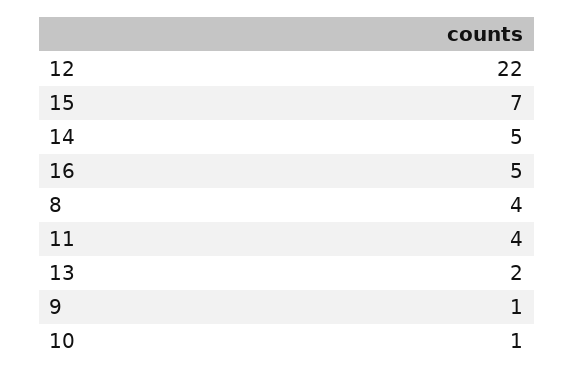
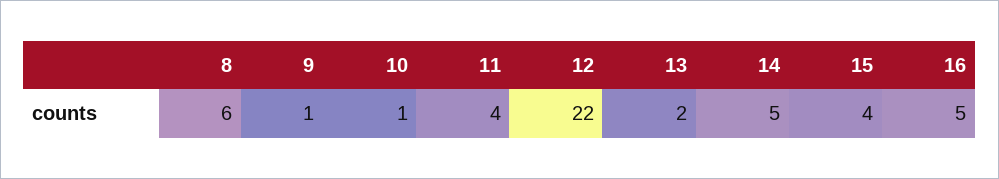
  {
    "12": 22,
-   "15": 7,
+   "15": 4,
    "14": 5,
    "16": 5,
-   "8": 4,
+   "8": 6,
    "11": 4,
    "13": 2,
    "9": 1,
    "10": 1
  }

